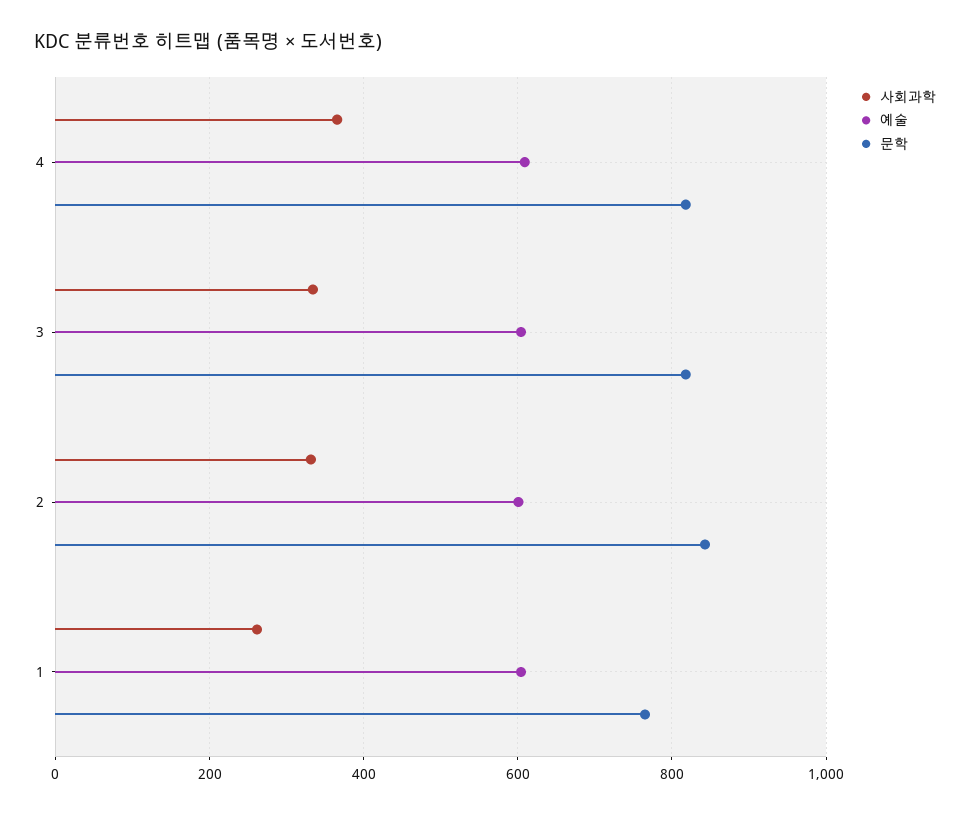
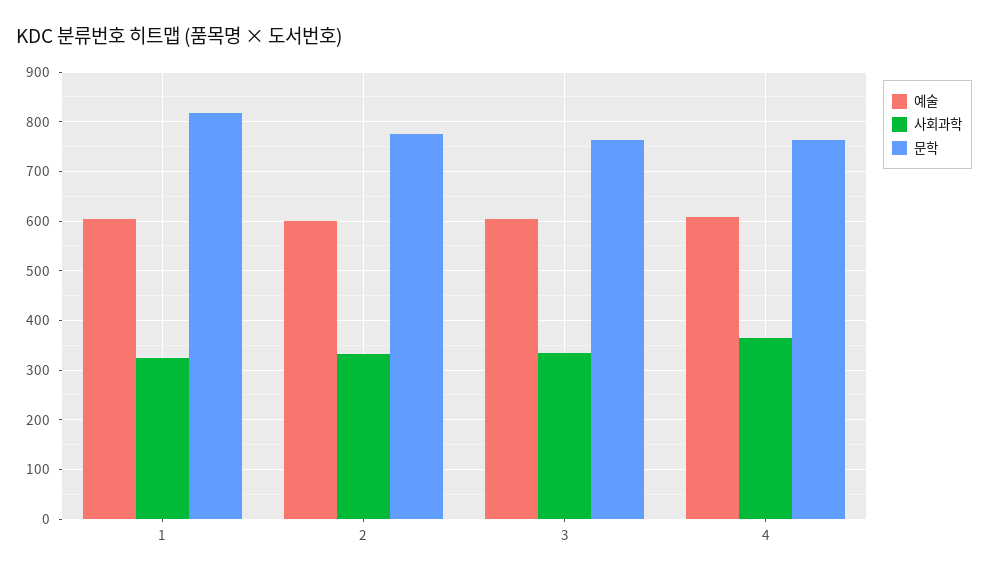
  {
    "사회과학": {
      "4": 360,
      "3": 340,
      "2": 340,
-     "1": 260
+     "1": 320
    },
    "예술": {
      "4": 600,
      "3": 600,
      "2": 600,
      "1": 600
    },
    "문학": {
-     "4": 820,
+     "4": 760,
-     "3": 820,
+     "3": 760,
-     "2": 840,
+     "2": 780,
-     "1": 760
+     "1": 820
    }
  }

